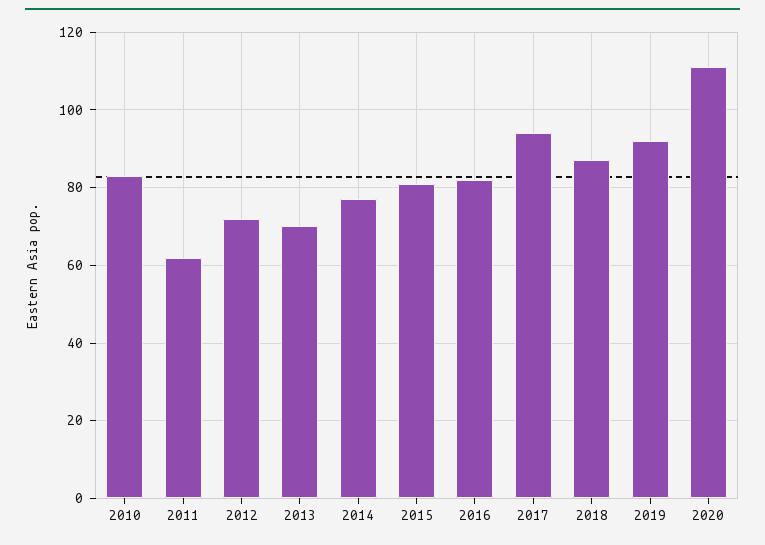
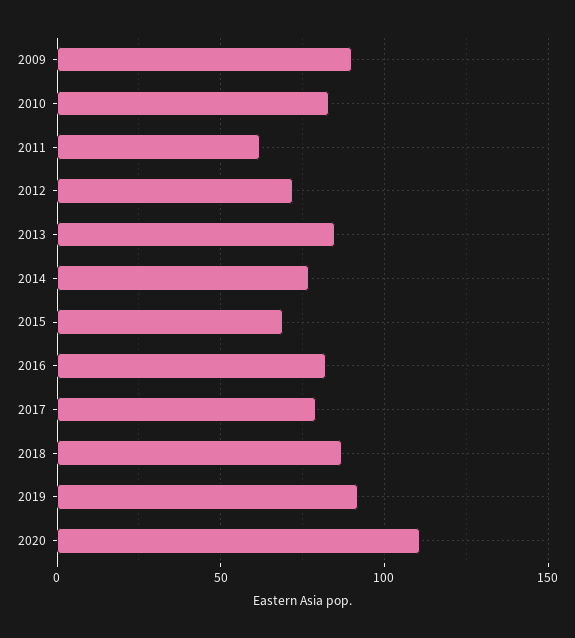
  {
    "2010": 85,
    "2011": 60,
    "2012": 70,
-   "2013": 70,
+   "2013": 85,
    "2014": 75,
-   "2015": 80,
+   "2015": 70,
    "2016": 80,
-   "2017": 95,
+   "2017": 80,
    "2018": 85,
    "2019": 90,
-   "2020": 110
+   "2020": 110,
+   "2009": 90
  }

